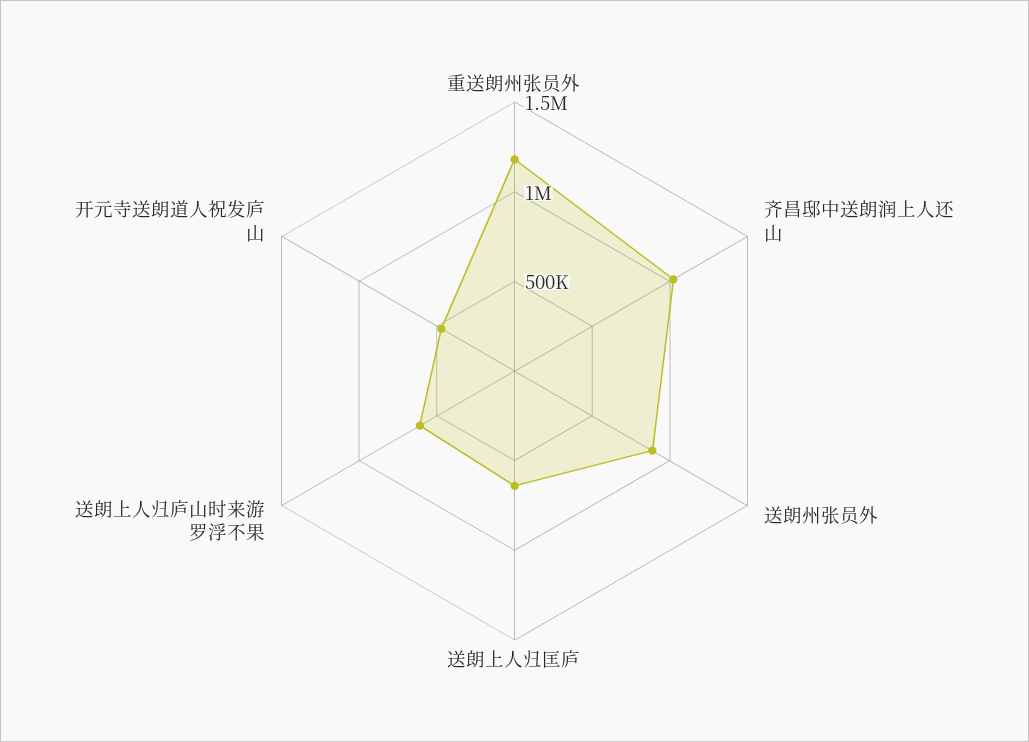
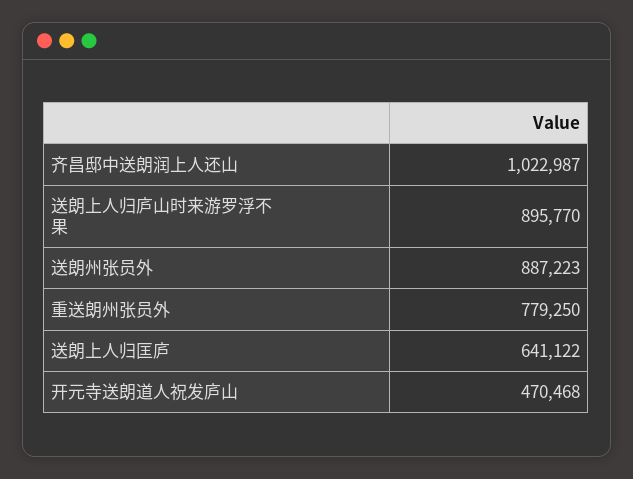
  {
-   "重送朗州张员外": 1200000,
+   "重送朗州张员外": 779250,
    "齐昌邸中送朗润上人还山": 1022987,
    "送朗州张员外": 887223,
    "送朗上人归匡庐": 641122,
-   "送朗上人归庐山时来游罗浮不果": 600000,
+   "送朗上人归庐山时来游罗浮不果": 895770,
    "开元寺送朗道人祝发庐山": 470468
  }

